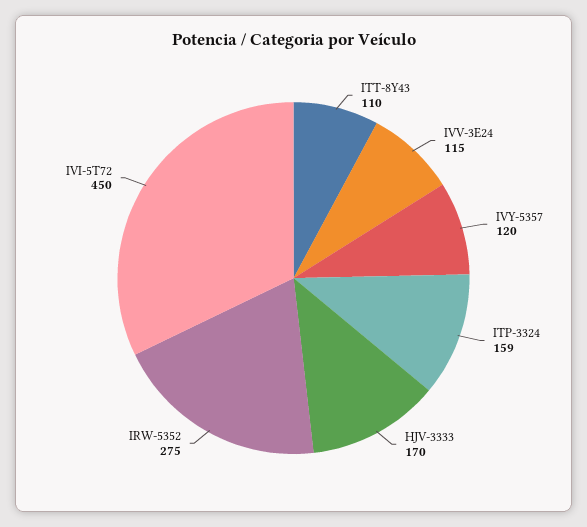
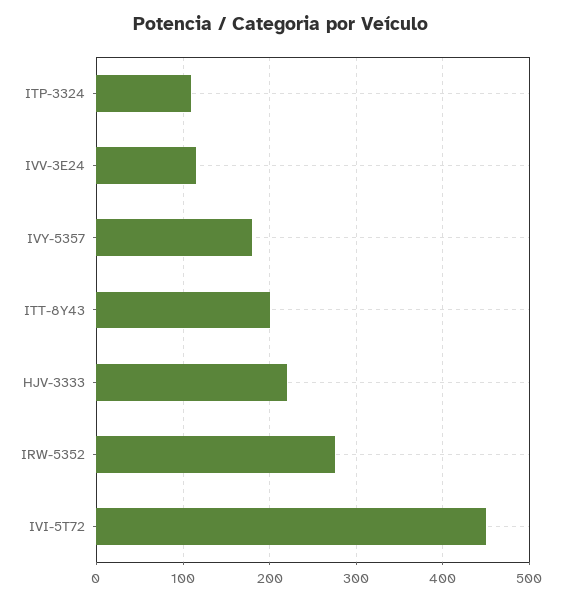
  {
-   "ITT-8Y43": 110,
+   "ITT-8Y43": 200,
    "IVV-3E24": 115,
-   "IVY-5357": 120,
+   "IVY-5357": 180,
-   "ITP-3324": 159,
+   "ITP-3324": 110,
-   "HJV-3333": 170,
+   "HJV-3333": 220,
    "IRW-5352": 275,
    "IVI-5T72": 450
  }

